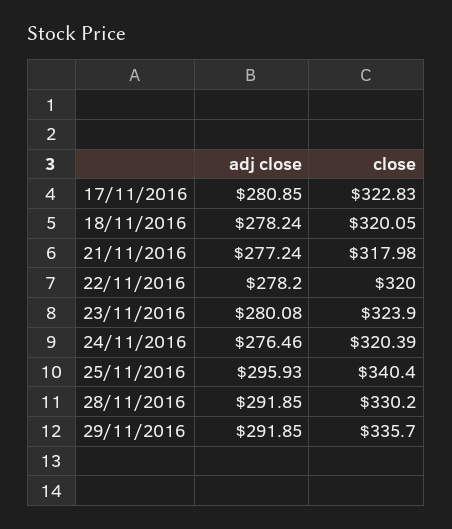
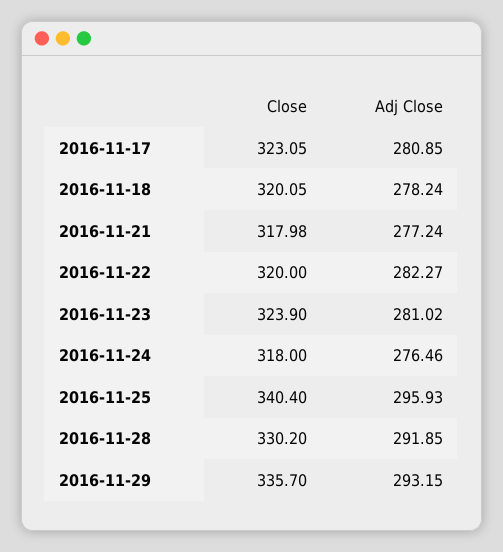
  {
    "adj close": {
      "17/11/2016": 280.85,
      "18/11/2016": 278.24,
      "21/11/2016": 277.24,
-     "22/11/2016": 278.2,
+     "22/11/2016": 282.27,
-     "23/11/2016": 280.08,
+     "23/11/2016": 281.02,
      "24/11/2016": 276.46,
      "25/11/2016": 295.93,
      "28/11/2016": 291.85,
-     "29/11/2016": 291.85
+     "29/11/2016": 293.15
    },
    "close": {
-     "17/11/2016": 322.83,
+     "17/11/2016": 323.05,
      "18/11/2016": 320.05,
      "21/11/2016": 317.98,
      "22/11/2016": 320,
      "23/11/2016": 323.9,
-     "24/11/2016": 320.39,
+     "24/11/2016": 318,
      "25/11/2016": 340.4,
      "28/11/2016": 330.2,
      "29/11/2016": 335.7
    }
  }

